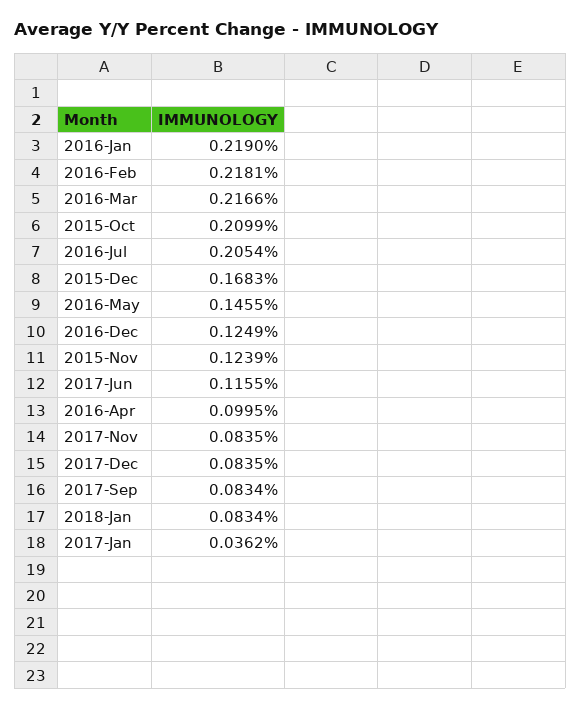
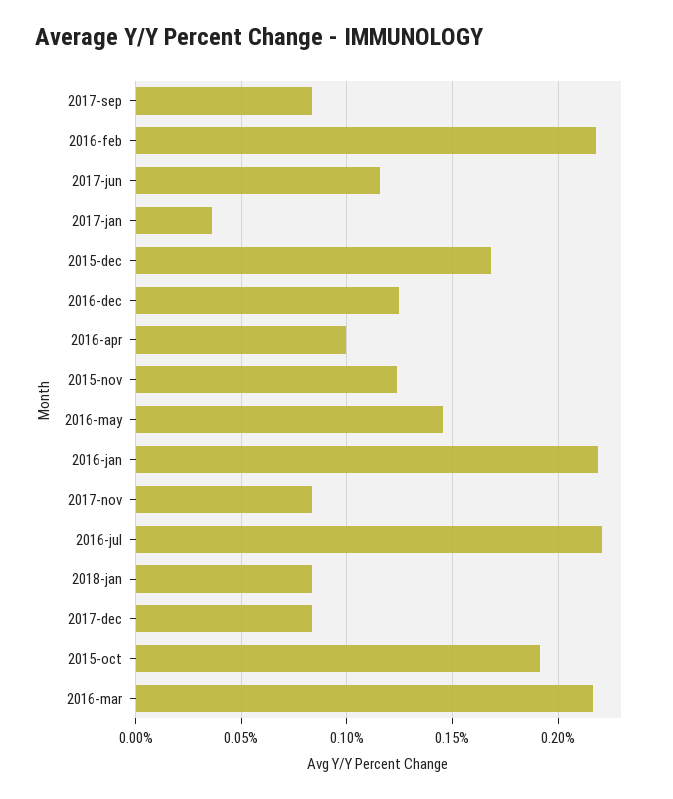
  {
    "2016-Jan": 0.219,
    "2016-Feb": 0.2181,
    "2016-Mar": 0.2166,
-   "2015-Oct": 0.2099,
+   "2015-Oct": 0.19,
-   "2016-Jul": 0.2054,
+   "2016-Jul": 0.22,
    "2015-Dec": 0.1683,
    "2016-May": 0.1455,
    "2016-Dec": 0.1249,
    "2015-Nov": 0.1239,
    "2017-Jun": 0.1155,
    "2016-Apr": 0.0995,
    "2017-Nov": 0.0835,
    "2017-Dec": 0.0835,
    "2017-Sep": 0.0834,
    "2018-Jan": 0.0834,
    "2017-Jan": 0.0362
  }

